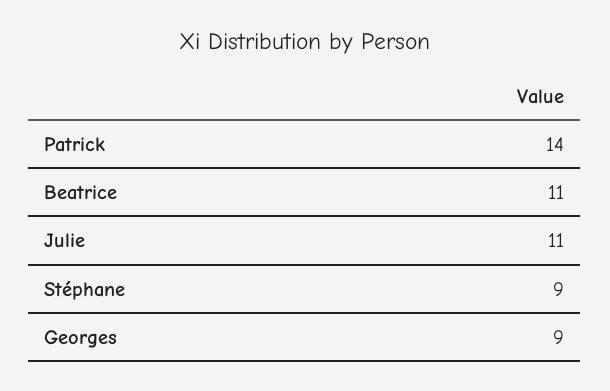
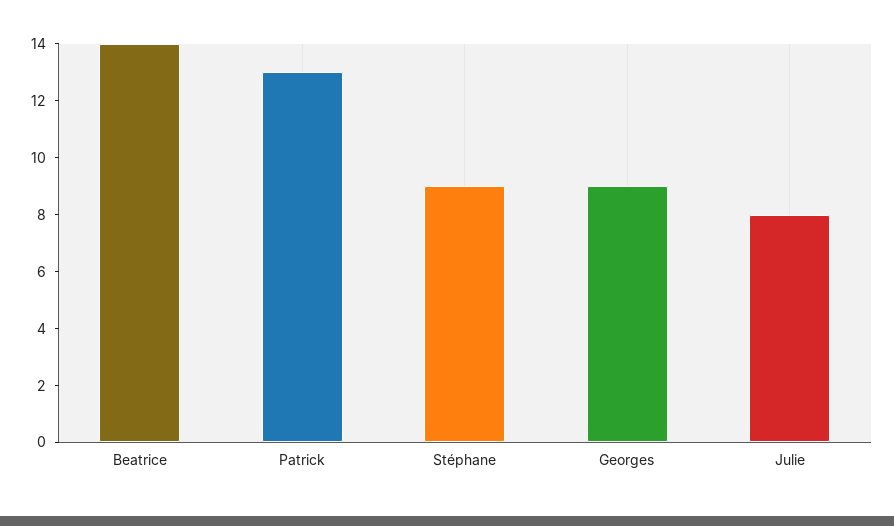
  {
-   "Patrick": 14,
+   "Patrick": 13,
-   "Beatrice": 11,
+   "Beatrice": 14,
-   "Julie": 11,
+   "Julie": 8,
    "Stéphane": 9,
    "Georges": 9
  }

